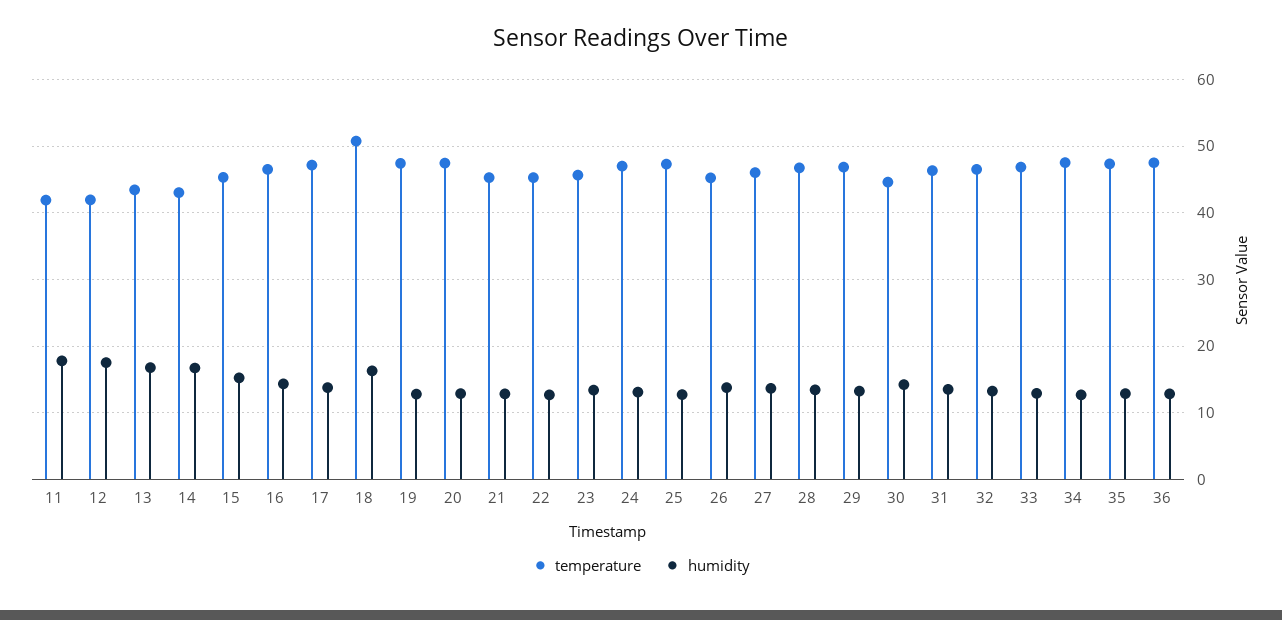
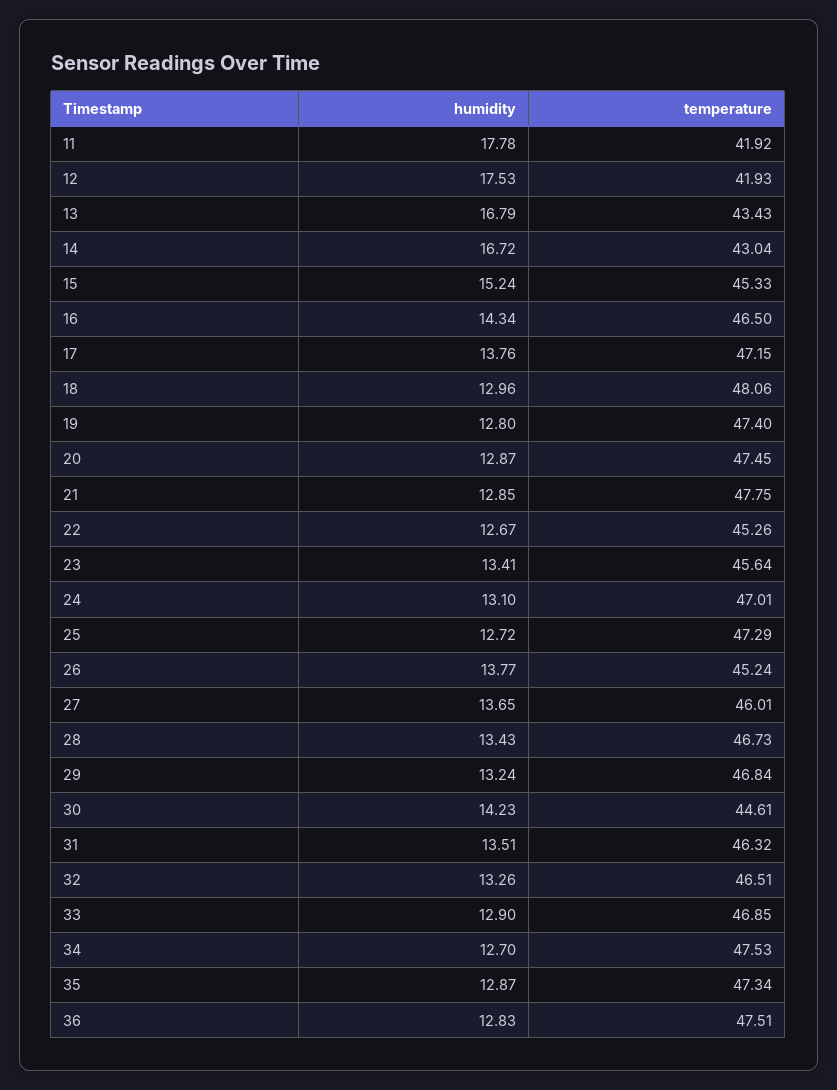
  {
    "temperature": {
      "11": 41.92,
      "12": 41.93,
      "13": 43.43,
      "14": 43.04,
      "15": 45.33,
      "16": 46.5,
      "17": 47.15,
-     "18": 51,
+     "18": 48.06,
      "19": 47.4,
      "20": 47.45,
-     "21": 45,
+     "21": 47.75,
      "22": 45.26,
      "23": 45.64,
      "24": 47.01,
      "25": 47.29,
      "26": 45.24,
      "27": 46.01,
      "28": 46.73,
      "29": 46.84,
      "30": 44.61,
      "31": 46.32,
      "32": 46.51,
      "33": 46.85,
      "34": 47.53,
      "35": 47.34,
      "36": 47.51
    },
    "humidity": {
      "11": 17.78,
      "12": 17.53,
      "13": 16.79,
      "14": 16.72,
      "15": 15.24,
      "16": 14.34,
      "17": 13.76,
-     "18": 16,
+     "18": 12.96,
      "19": 12.8,
      "20": 12.87,
      "21": 12.85,
      "22": 12.67,
      "23": 13.41,
      "24": 13.1,
      "25": 12.72,
      "26": 13.77,
      "27": 13.65,
      "28": 13.43,
      "29": 13.24,
      "30": 14.23,
      "31": 13.51,
      "32": 13.26,
      "33": 12.9,
      "34": 12.7,
      "35": 12.87,
      "36": 12.83
    }
  }

